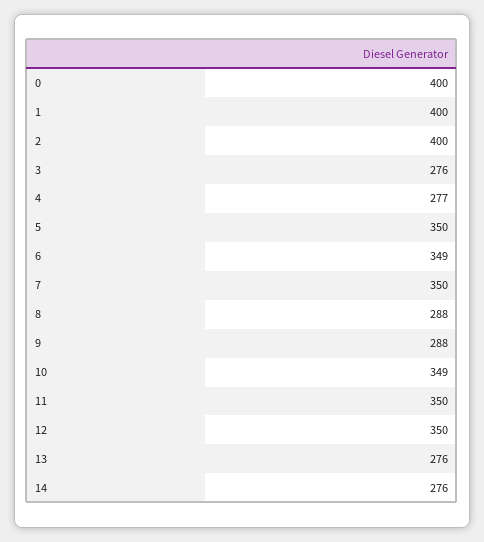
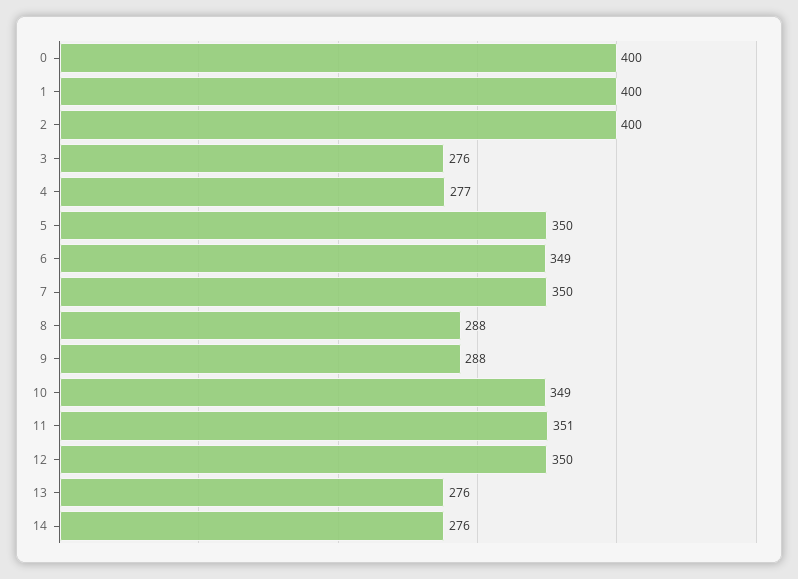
  {
    "0": 400,
    "1": 400,
    "2": 400,
    "3": 276,
    "4": 277,
    "5": 350,
    "6": 349,
    "7": 350,
    "8": 288,
    "9": 288,
    "10": 349,
-   "11": 350,
+   "11": 351,
    "12": 350,
    "13": 276,
    "14": 276
  }

